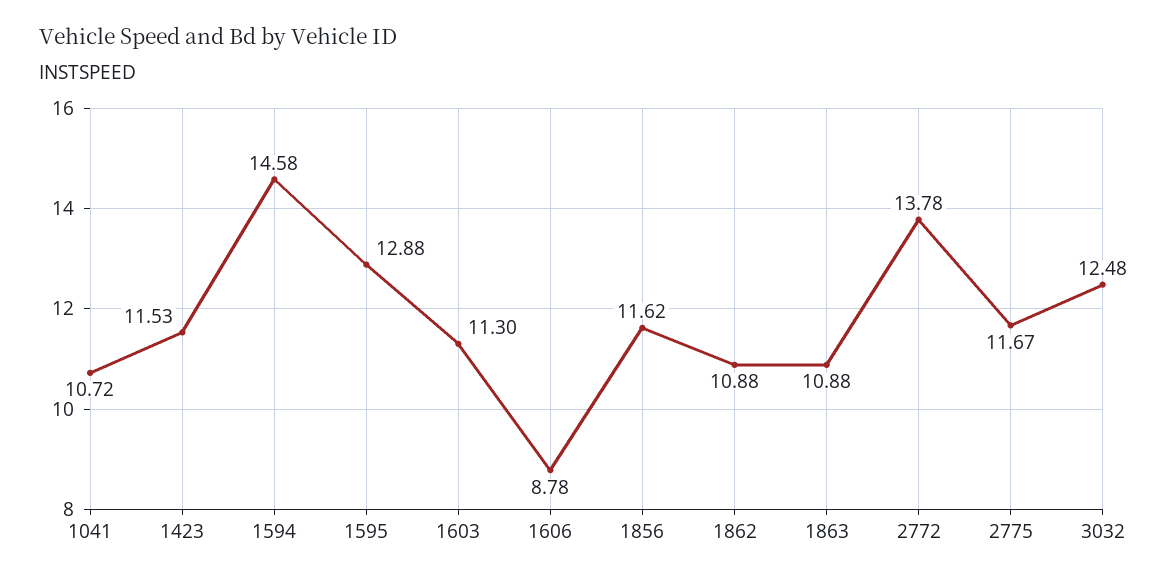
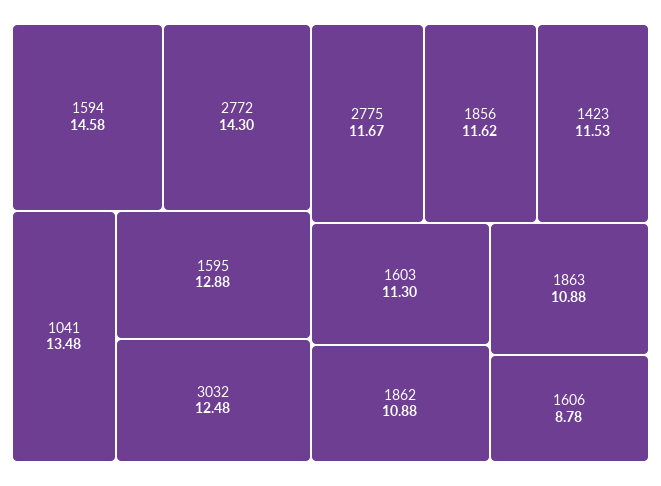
  {
-   "1041": 10.72,
+   "1041": 13.48,
    "1423": 11.53,
    "1594": 14.58,
    "1595": 12.88,
    "1603": 11.3,
    "1606": 8.78,
    "1856": 11.62,
    "1862": 10.88,
    "1863": 10.88,
-   "2772": 13.78,
+   "2772": 14.3,
    "2775": 11.67,
    "3032": 12.48
  }

